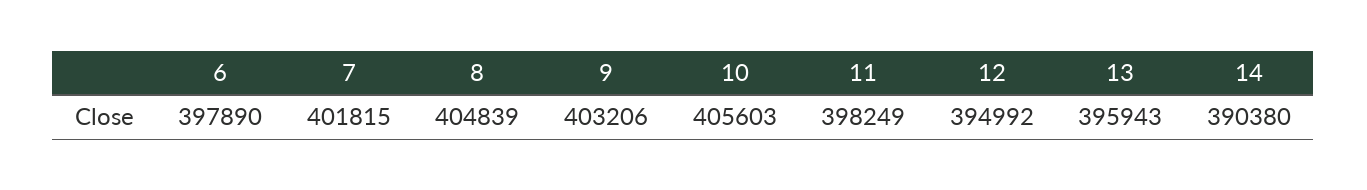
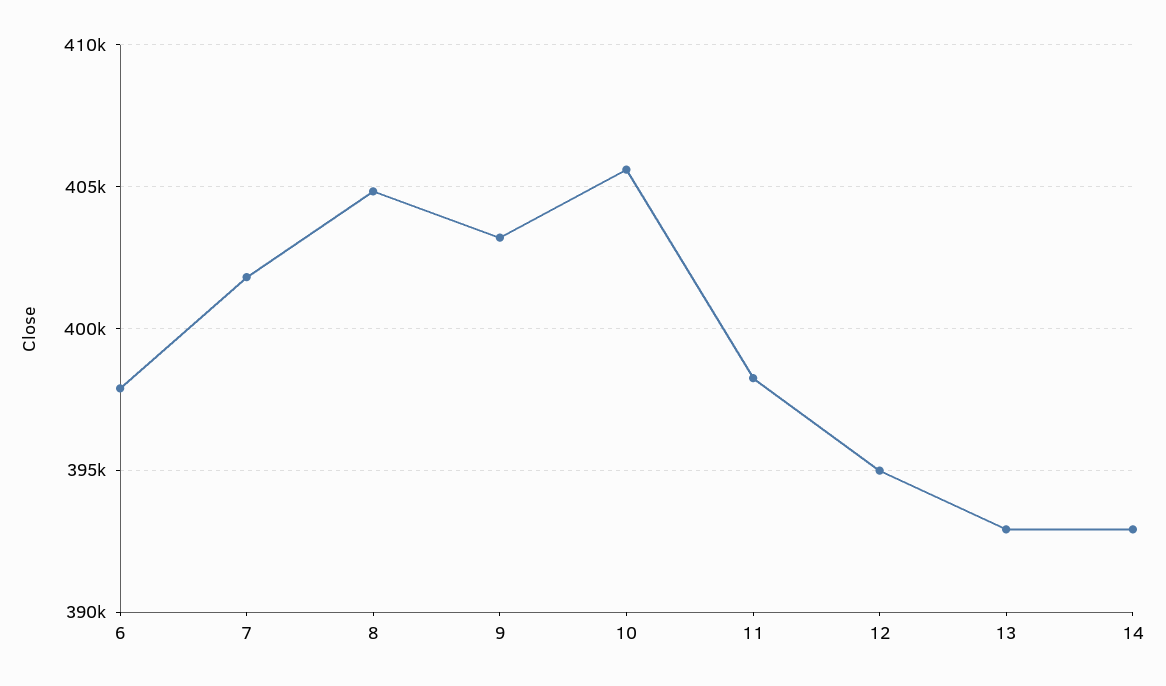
  {
    "6": 397890,
    "7": 401815,
    "8": 404839,
    "9": 403206,
    "10": 405603,
    "11": 398249,
    "12": 394992,
-   "13": 395943,
+   "13": 393000,
-   "14": 390380
+   "14": 393000
  }

